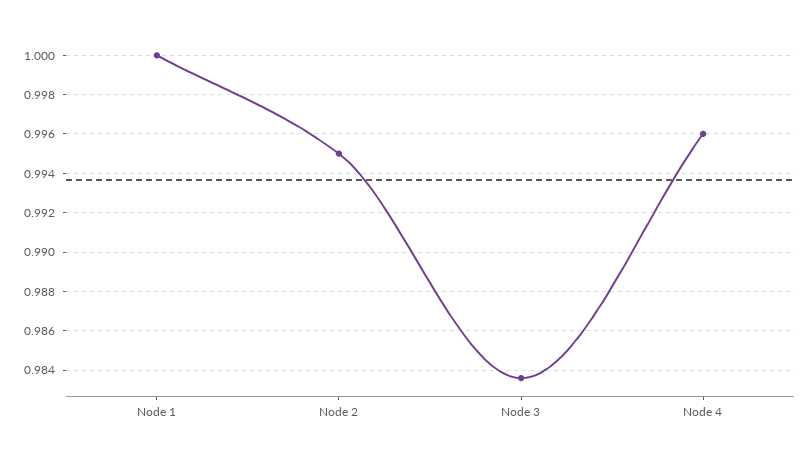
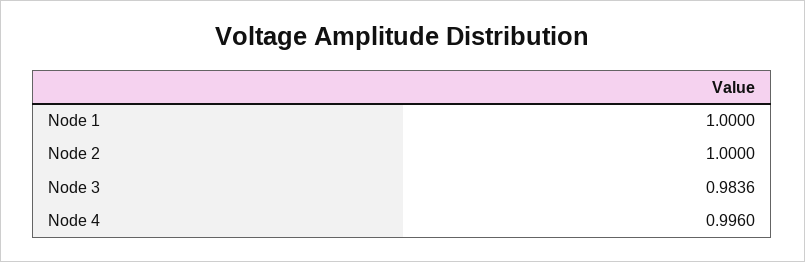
  {
    "Node 1": 1,
-   "Node 2": 0.995,
+   "Node 2": 1,
    "Node 3": 0.9836,
    "Node 4": 0.996
  }

